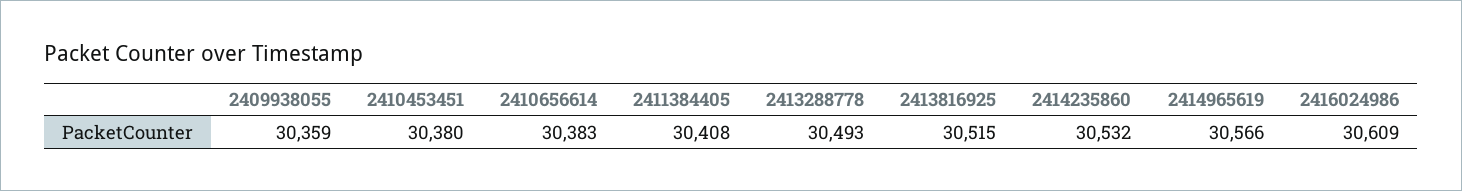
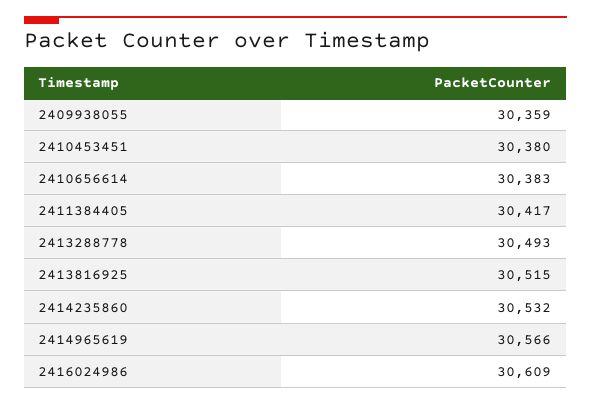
  {
    "2409938055": 30359,
    "2410453451": 30380,
    "2410656614": 30383,
-   "2411384405": 30408,
+   "2411384405": 30417,
    "2413288778": 30493,
    "2413816925": 30515,
    "2414235860": 30532,
    "2414965619": 30566,
    "2416024986": 30609
  }

